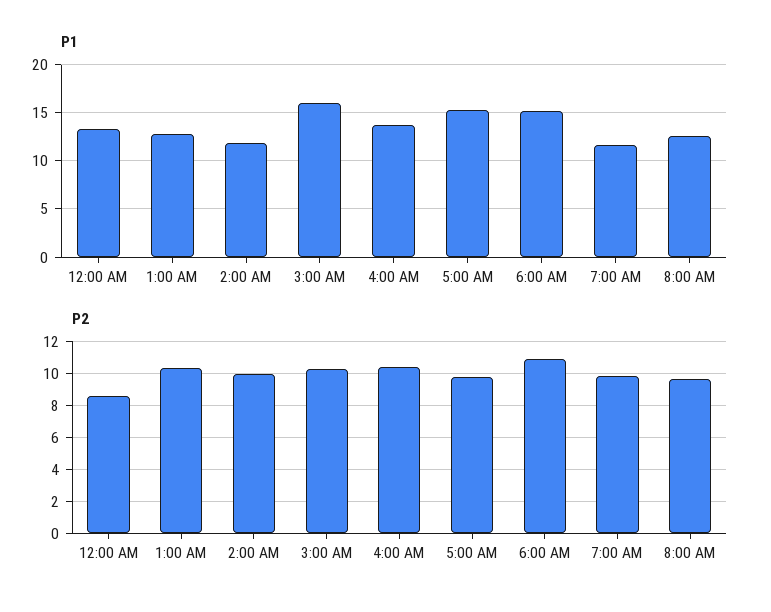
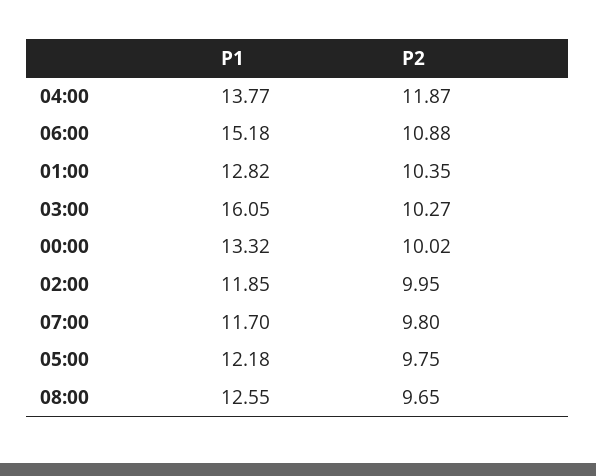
  {
    "P1": {
      "12:00 AM": 13.32,
      "1:00 AM": 12.82,
      "2:00 AM": 11.85,
      "3:00 AM": 16.05,
      "4:00 AM": 13.77,
-     "5:00 AM": 15,
+     "5:00 AM": 12.18,
      "6:00 AM": 15.18,
      "7:00 AM": 11.7,
      "8:00 AM": 12.55
    },
    "P2": {
-     "12:00 AM": 8.5,
+     "12:00 AM": 10.02,
      "1:00 AM": 10.35,
      "2:00 AM": 9.95,
      "3:00 AM": 10.27,
-     "4:00 AM": 10.5,
+     "4:00 AM": 11.87,
      "5:00 AM": 9.75,
      "6:00 AM": 10.88,
      "7:00 AM": 9.8,
      "8:00 AM": 9.65
    }
  }

